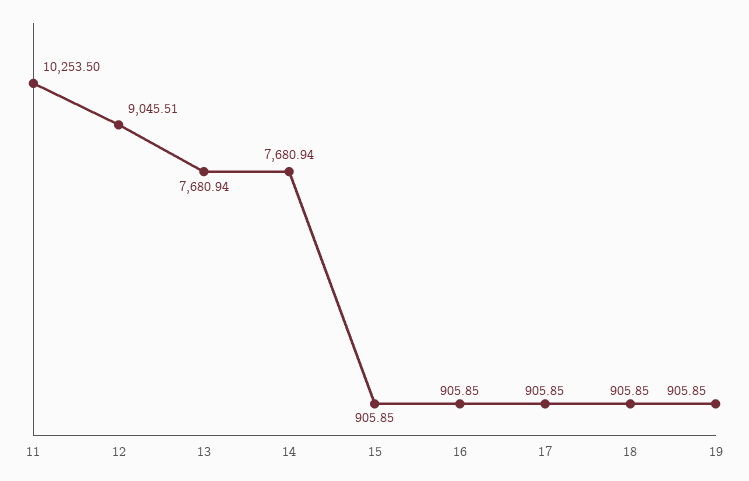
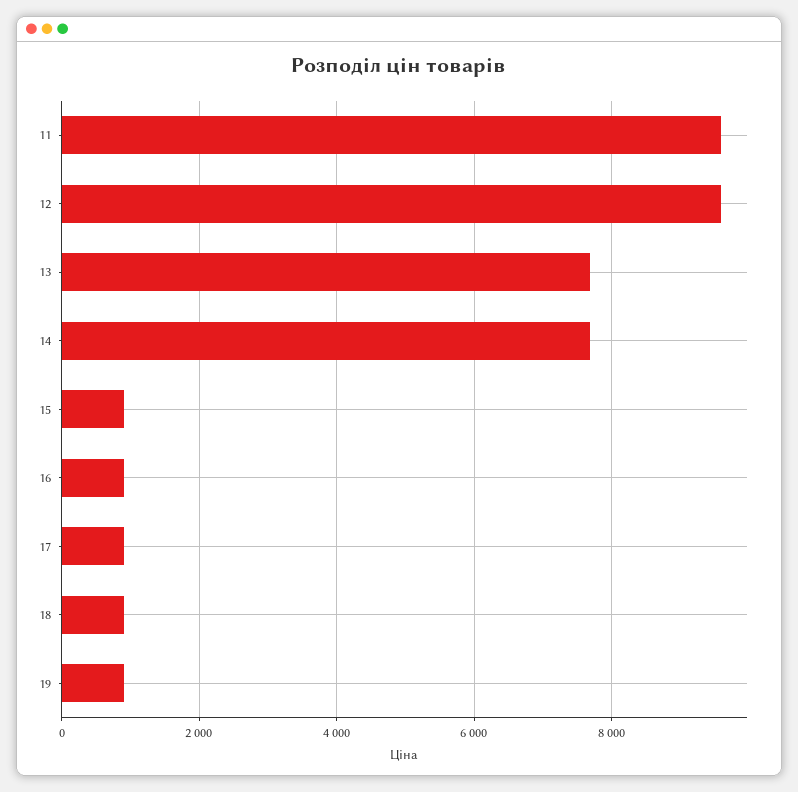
  {
-   "11": 10253.5,
+   "11": 9600,
-   "12": 9045.51,
+   "12": 9600,
    "13": 7680.94,
    "14": 7680.94,
    "15": 905.85,
    "16": 905.85,
    "17": 905.85,
    "18": 905.85,
    "19": 905.85
  }

